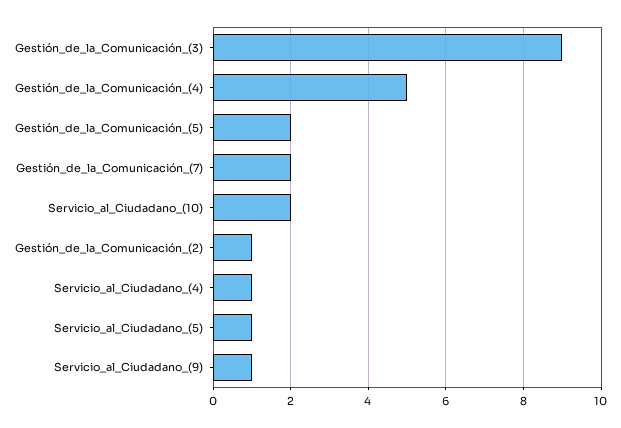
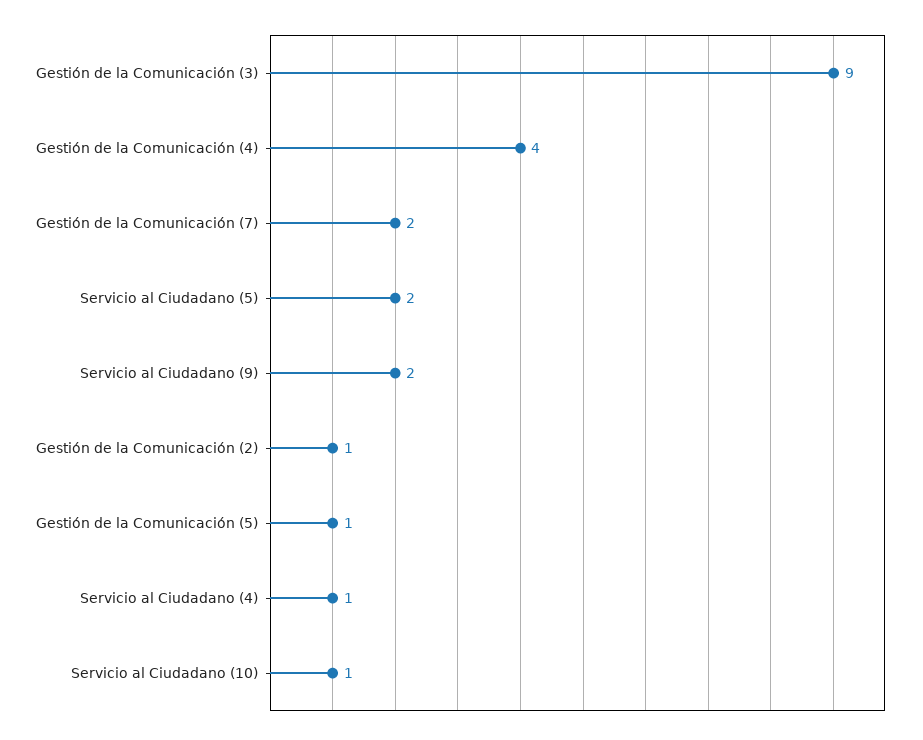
  {
    "Gestión_de_la_Comunicación_(3)": 9,
-   "Gestión_de_la_Comunicación_(4)": 5,
+   "Gestión_de_la_Comunicación_(4)": 4,
-   "Gestión_de_la_Comunicación_(5)": 2,
+   "Gestión_de_la_Comunicación_(5)": 1,
    "Gestión_de_la_Comunicación_(7)": 2,
-   "Servicio_al_Ciudadano_(10)": 2,
+   "Servicio_al_Ciudadano_(10)": 1,
    "Gestión_de_la_Comunicación_(2)": 1,
    "Servicio_al_Ciudadano_(4)": 1,
-   "Servicio_al_Ciudadano_(5)": 1,
+   "Servicio_al_Ciudadano_(5)": 2,
-   "Servicio_al_Ciudadano_(9)": 1
+   "Servicio_al_Ciudadano_(9)": 2
  }

